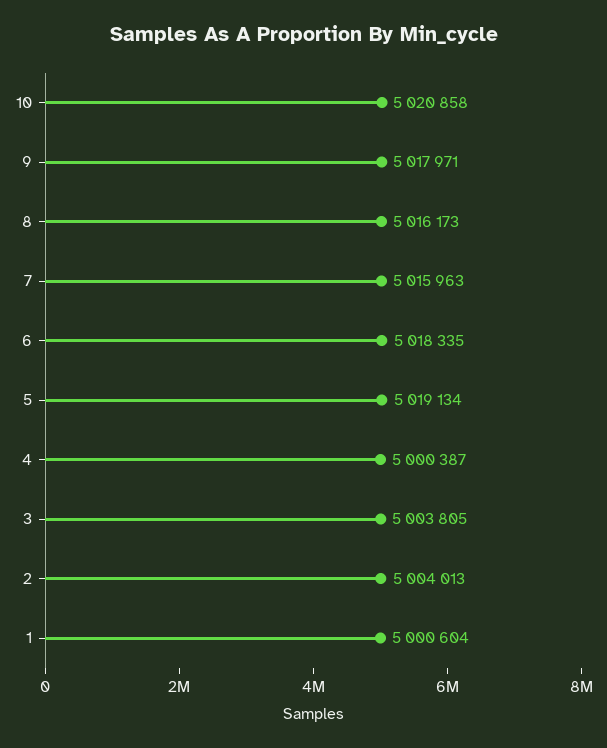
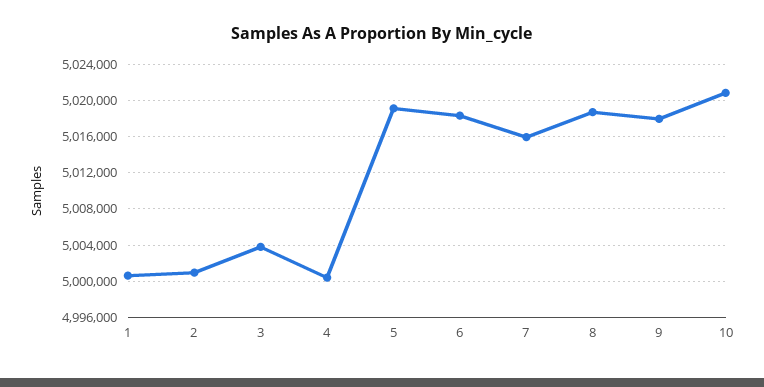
  {
    "10": 5020858,
    "9": 5017971,
-   "8": 5016173,
+   "8": 5019000,
    "7": 5015963,
    "6": 5018335,
    "5": 5019134,
    "4": 5000387,
    "3": 5003805,
-   "2": 5004013,
+   "2": 5001000,
    "1": 5000604
  }

